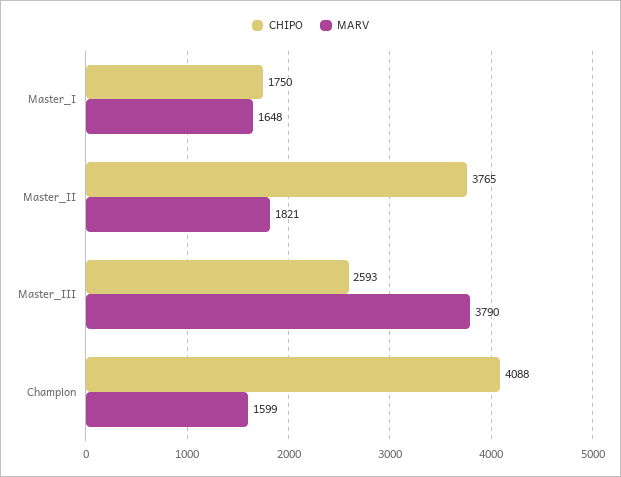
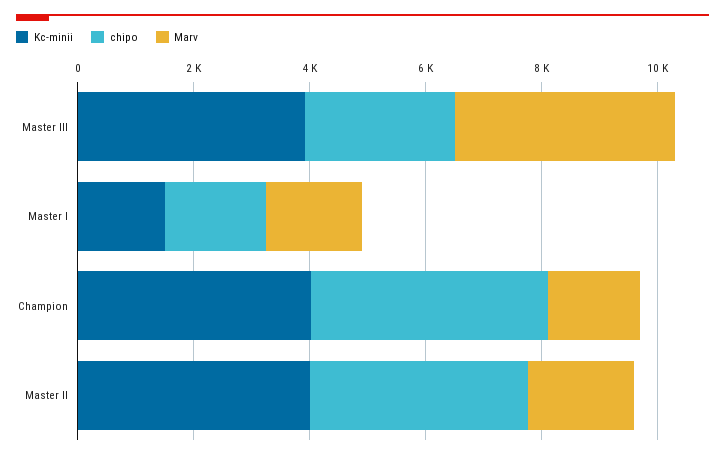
  {
    "CHIPO": {
      "Master_I": 1750,
      "Master_II": 3765,
      "Master_III": 2593,
      "Champion": 4088
    },
    "MARV": {
      "Master_I": 1648,
      "Master_II": 1821,
      "Master_III": 3790,
      "Champion": 1599
-   }
+   },
+   "Kc-minii": {
+     "Master_III": 4000,
+     "Master_I": 1500,
+     "Champion": 4000,
+     "Master_II": 4000
+   }
  }

